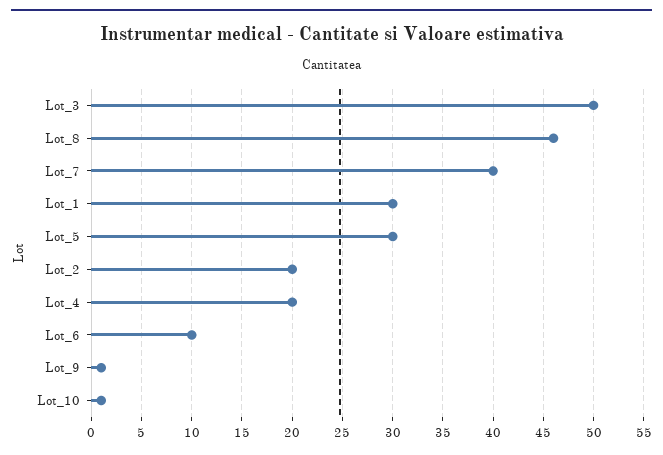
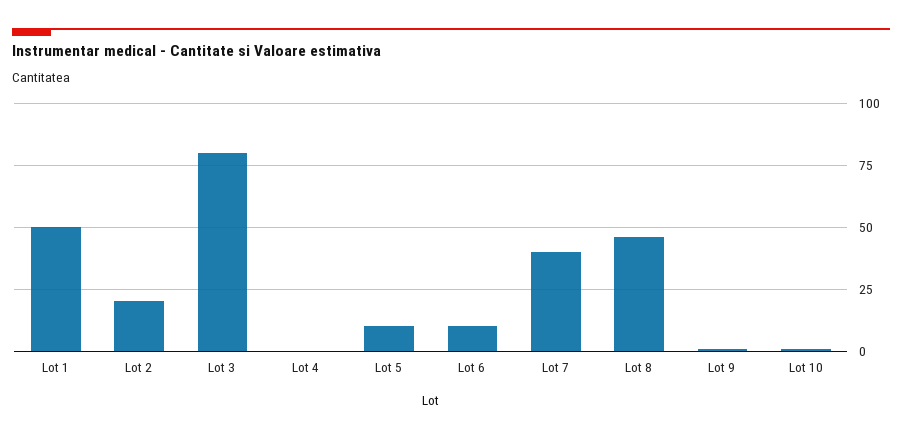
  {
-   "Lot_3": 50,
+   "Lot_3": 80,
    "Lot_8": 46,
    "Lot_7": 40,
-   "Lot_1": 30,
+   "Lot_1": 50,
-   "Lot_5": 30,
+   "Lot_5": 10,
    "Lot_2": 20,
-   "Lot_4": 20,
+   "Lot_4": 0,
    "Lot_6": 10,
    "Lot_9": 1,
    "Lot_10": 1
  }

